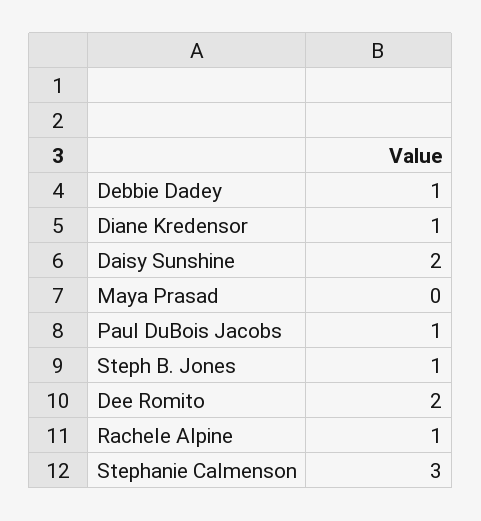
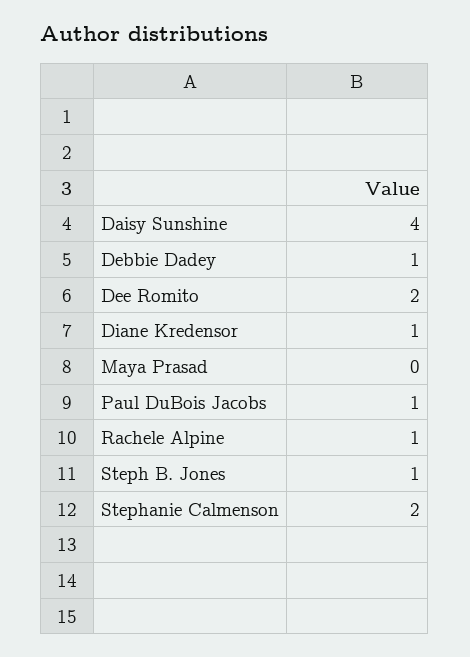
  {
    "Debbie Dadey": 1,
    "Diane Kredensor": 1,
-   "Daisy Sunshine": 2,
+   "Daisy Sunshine": 4,
    "Maya Prasad": 0,
    "Paul DuBois Jacobs": 1,
    "Steph B. Jones": 1,
    "Dee Romito": 2,
    "Rachele Alpine": 1,
-   "Stephanie Calmenson": 3
+   "Stephanie Calmenson": 2
  }

